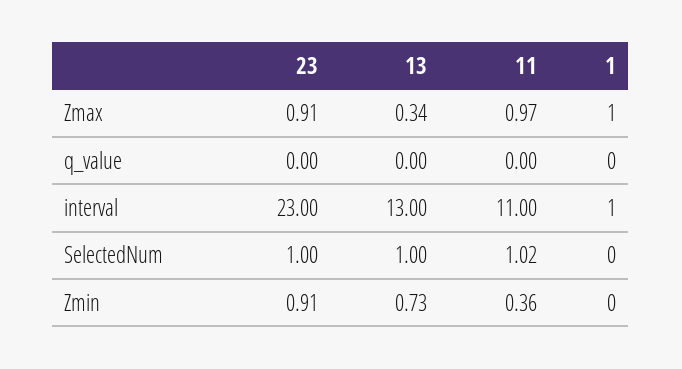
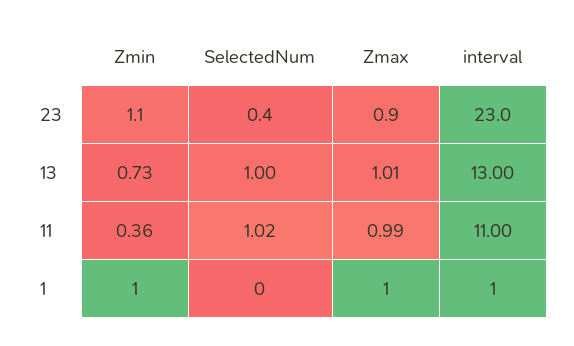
  {
    "23": {
-     "Zmax": 0.91,
+     "Zmax": 0.9,
-     "q_value": 0,
      "interval": 23,
-     "SelectedNum": 1,
+     "SelectedNum": 0.4,
-     "Zmin": 0.91
+     "Zmin": 1.1
    },
    "13": {
-     "Zmax": 0.34,
+     "Zmax": 1.01,
-     "q_value": 0,
      "interval": 13,
      "SelectedNum": 1,
      "Zmin": 0.73
    },
    "11": {
-     "Zmax": 0.97,
+     "Zmax": 0.99,
-     "q_value": 0,
      "interval": 11,
      "SelectedNum": 1.02,
      "Zmin": 0.36
    },
    "1": {
      "Zmax": 1,
-     "q_value": 0,
      "interval": 1,
      "SelectedNum": 0,
-     "Zmin": 0
+     "Zmin": 1
    }
  }

